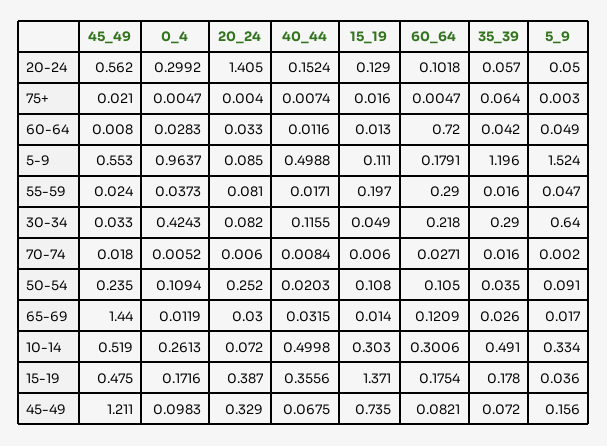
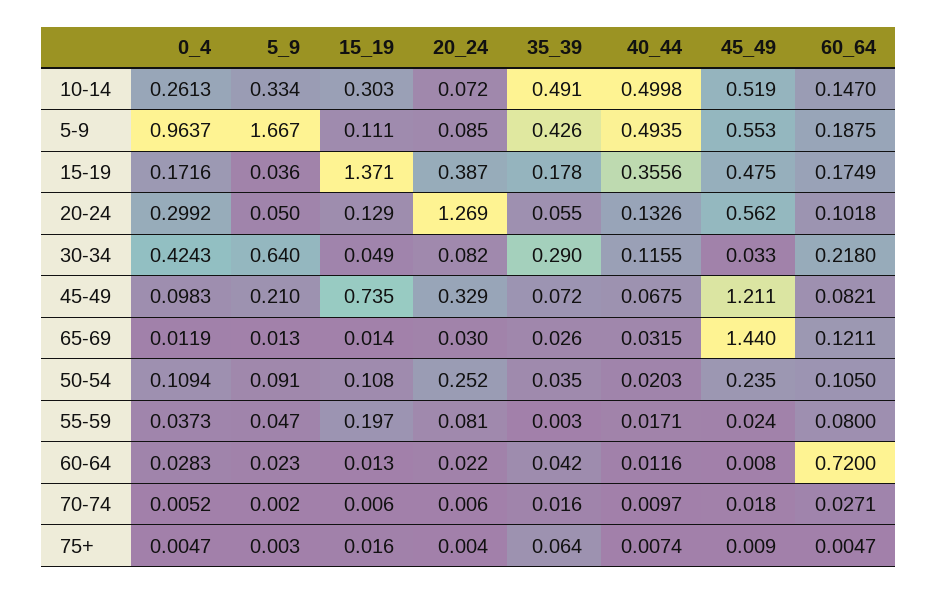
  {
    "45_49": {
      "20-24": 0.562,
-     "75+": 0.021,
+     "75+": 0.009,
      "60-64": 0.008,
      "5-9": 0.553,
      "55-59": 0.024,
      "30-34": 0.033,
      "70-74": 0.018,
      "50-54": 0.235,
      "65-69": 1.44,
      "10-14": 0.519,
      "15-19": 0.475,
      "45-49": 1.211
    },
    "0_4": {
      "20-24": 0.2992,
      "75+": 0.0047,
      "60-64": 0.0283,
      "5-9": 0.9637,
      "55-59": 0.0373,
      "30-34": 0.4243,
      "70-74": 0.0052,
      "50-54": 0.1094,
      "65-69": 0.0119,
      "10-14": 0.2613,
      "15-19": 0.1716,
      "45-49": 0.0983
    },
    "20_24": {
-     "20-24": 1.405,
+     "20-24": 1.269,
      "75+": 0.004,
-     "60-64": 0.033,
+     "60-64": 0.022,
      "5-9": 0.085,
      "55-59": 0.081,
      "30-34": 0.082,
      "70-74": 0.006,
      "50-54": 0.252,
      "65-69": 0.03,
      "10-14": 0.072,
      "15-19": 0.387,
      "45-49": 0.329
    },
    "40_44": {
-     "20-24": 0.1524,
+     "20-24": 0.1326,
      "75+": 0.0074,
      "60-64": 0.0116,
-     "5-9": 0.4988,
+     "5-9": 0.4935,
      "55-59": 0.0171,
      "30-34": 0.1155,
-     "70-74": 0.0084,
+     "70-74": 0.0097,
      "50-54": 0.0203,
      "65-69": 0.0315,
      "10-14": 0.4998,
      "15-19": 0.3556,
      "45-49": 0.0675
    },
    "15_19": {
      "20-24": 0.129,
      "75+": 0.016,
      "60-64": 0.013,
      "5-9": 0.111,
      "55-59": 0.197,
      "30-34": 0.049,
      "70-74": 0.006,
      "50-54": 0.108,
      "65-69": 0.014,
      "10-14": 0.303,
      "15-19": 1.371,
      "45-49": 0.735
    },
    "60_64": {
      "20-24": 0.1018,
      "75+": 0.0047,
      "60-64": 0.72,
-     "5-9": 0.1791,
+     "5-9": 0.1875,
-     "55-59": 0.29,
+     "55-59": 0.08,
      "30-34": 0.218,
      "70-74": 0.0271,
      "50-54": 0.105,
-     "65-69": 0.1209,
+     "65-69": 0.1211,
-     "10-14": 0.3006,
+     "10-14": 0.147,
-     "15-19": 0.1754,
+     "15-19": 0.1749,
      "45-49": 0.0821
    },
    "35_39": {
-     "20-24": 0.057,
+     "20-24": 0.055,
      "75+": 0.064,
      "60-64": 0.042,
-     "5-9": 1.196,
+     "5-9": 0.426,
-     "55-59": 0.016,
+     "55-59": 0.003,
      "30-34": 0.29,
      "70-74": 0.016,
      "50-54": 0.035,
      "65-69": 0.026,
      "10-14": 0.491,
      "15-19": 0.178,
      "45-49": 0.072
    },
    "5_9": {
      "20-24": 0.05,
      "75+": 0.003,
-     "60-64": 0.049,
+     "60-64": 0.023,
-     "5-9": 1.524,
+     "5-9": 1.667,
      "55-59": 0.047,
      "30-34": 0.64,
      "70-74": 0.002,
      "50-54": 0.091,
-     "65-69": 0.017,
+     "65-69": 0.013,
      "10-14": 0.334,
      "15-19": 0.036,
-     "45-49": 0.156
+     "45-49": 0.21
    }
  }

